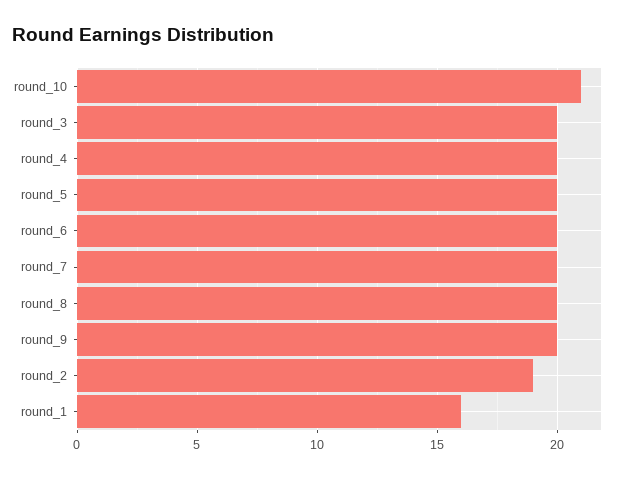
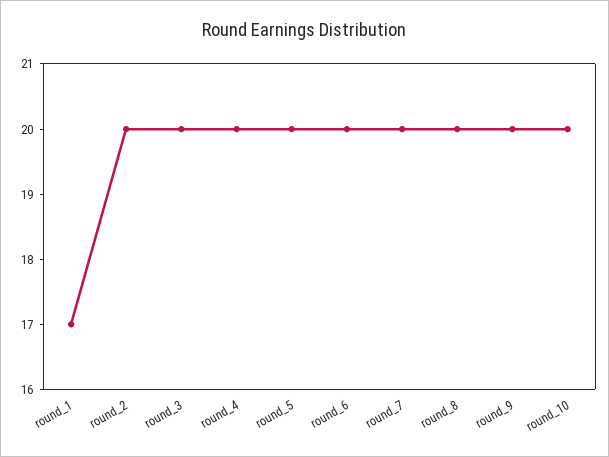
  {
-   "round_10": 21,
+   "round_10": 20,
    "round_3": 20,
    "round_4": 20,
    "round_5": 20,
    "round_6": 20,
    "round_7": 20,
    "round_8": 20,
    "round_9": 20,
-   "round_2": 19,
+   "round_2": 20,
-   "round_1": 16
+   "round_1": 17
  }

